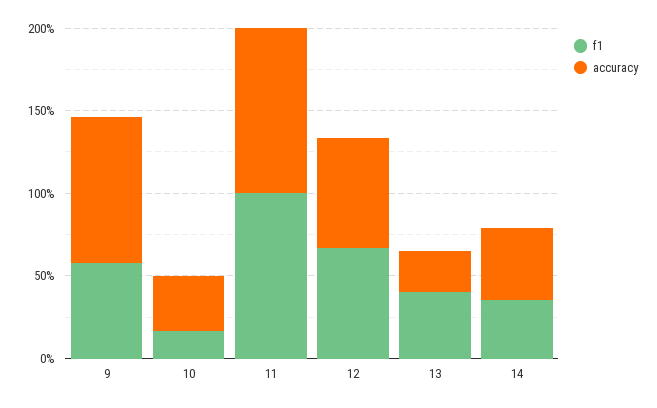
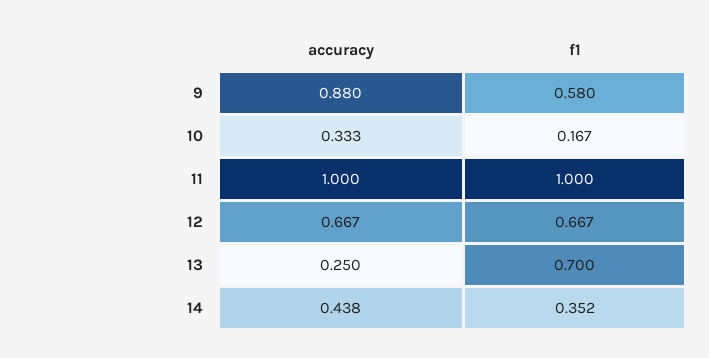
  {
    "f1": {
      "9": 0.58,
      "10": 0.167,
      "11": 1,
      "12": 0.667,
-     "13": 0.4,
+     "13": 0.7,
      "14": 0.352
    },
    "accuracy": {
      "9": 0.88,
      "10": 0.333,
      "11": 1,
      "12": 0.667,
      "13": 0.25,
      "14": 0.438
    }
  }

